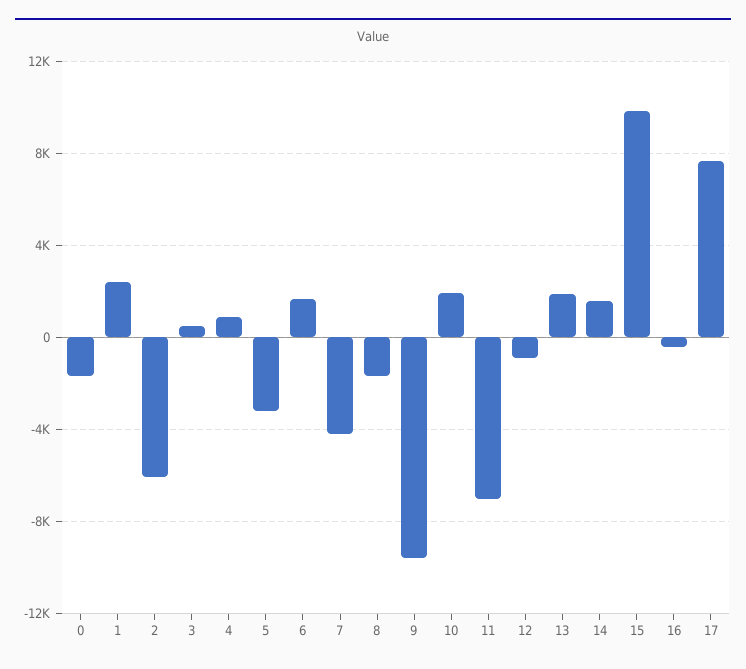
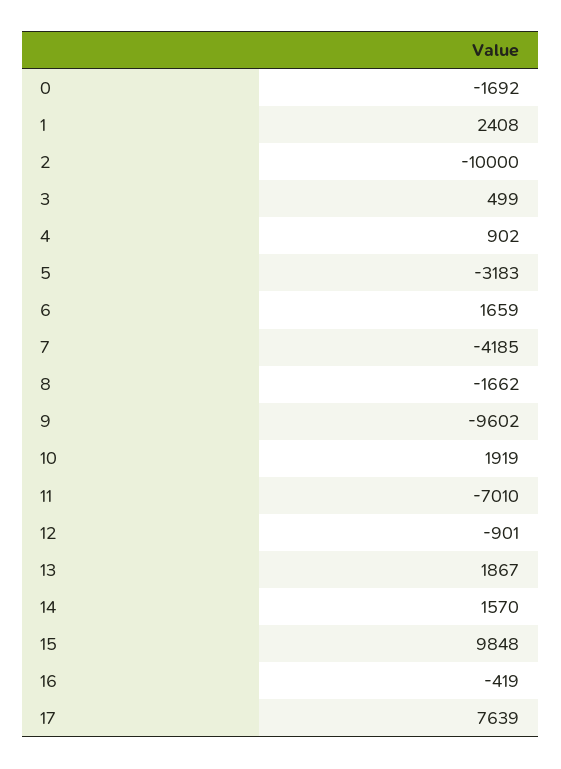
  {
    "0": -1692,
    "1": 2408,
-   "2": -6000,
+   "2": -10000,
    "3": 499,
    "4": 902,
    "5": -3183,
    "6": 1659,
    "7": -4185,
    "8": -1662,
    "9": -9602,
    "10": 1919,
    "11": -7010,
    "12": -901,
    "13": 1867,
    "14": 1570,
    "15": 9848,
    "16": -419,
    "17": 7639
  }

